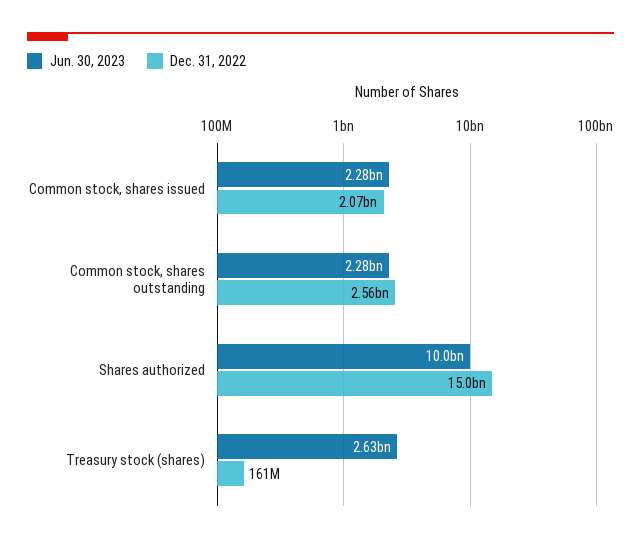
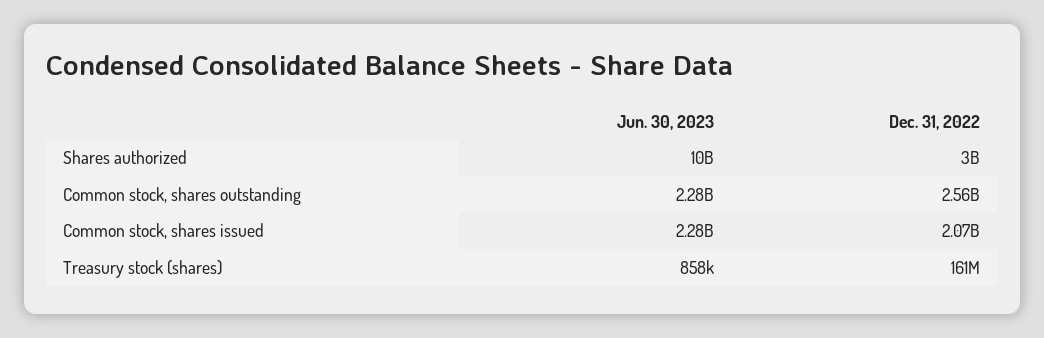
  {
    "Jun. 30, 2023": {
      "Common stock, shares issued": 2280000000,
      "Common stock, shares outstanding": 2280000000,
      "Shares authorized": 10000000000,
-     "Treasury stock (shares)": 2630000000
+     "Treasury stock (shares)": 858000
    },
    "Dec. 31, 2022": {
      "Common stock, shares issued": 2070000000,
      "Common stock, shares outstanding": 2560000000,
-     "Shares authorized": 15000000000,
+     "Shares authorized": 3000000000,
      "Treasury stock (shares)": 161000000
    }
  }

